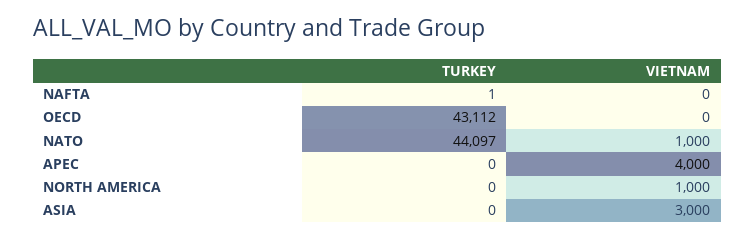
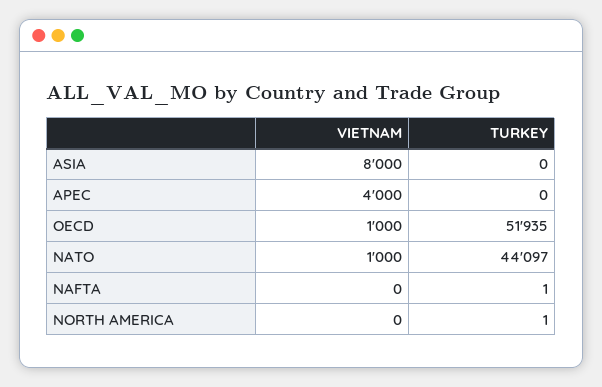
  {
    "TURKEY": {
      "NAFTA": 1,
-     "OECD": 43112,
+     "OECD": 51935,
      "NATO": 44097,
      "APEC": 0,
-     "NORTH AMERICA": 0,
+     "NORTH AMERICA": 1,
      "ASIA": 0
    },
    "VIETNAM": {
      "NAFTA": 0,
-     "OECD": 0,
+     "OECD": 1000,
      "NATO": 1000,
      "APEC": 4000,
-     "NORTH AMERICA": 1000,
+     "NORTH AMERICA": 0,
-     "ASIA": 3000
+     "ASIA": 8000
    }
  }

